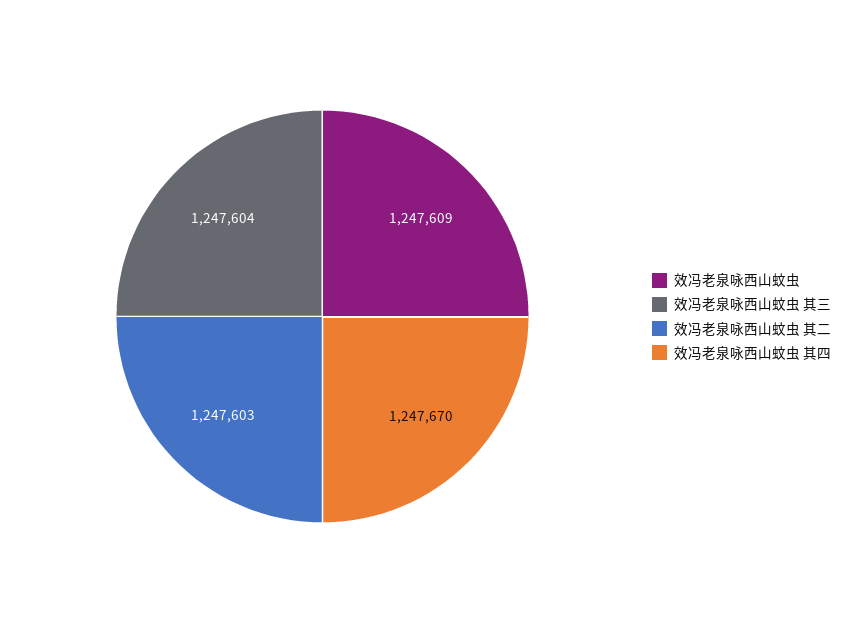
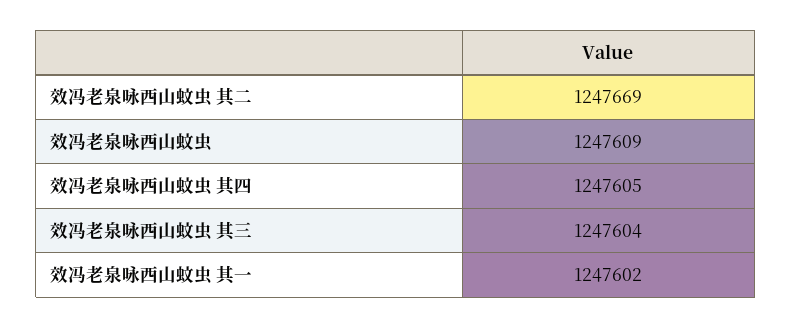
  {
    "效冯老泉咏西山蚊虫": 1247609,
    "效冯老泉咏西山蚊虫 其三": 1247604,
-   "效冯老泉咏西山蚊虫 其二": 1247603,
+   "效冯老泉咏西山蚊虫 其二": 1247669,
-   "效冯老泉咏西山蚊虫 其四": 1247670
+   "效冯老泉咏西山蚊虫 其四": 1247605,
+   "效冯老泉咏西山蚊虫 其一": 1247602
  }

